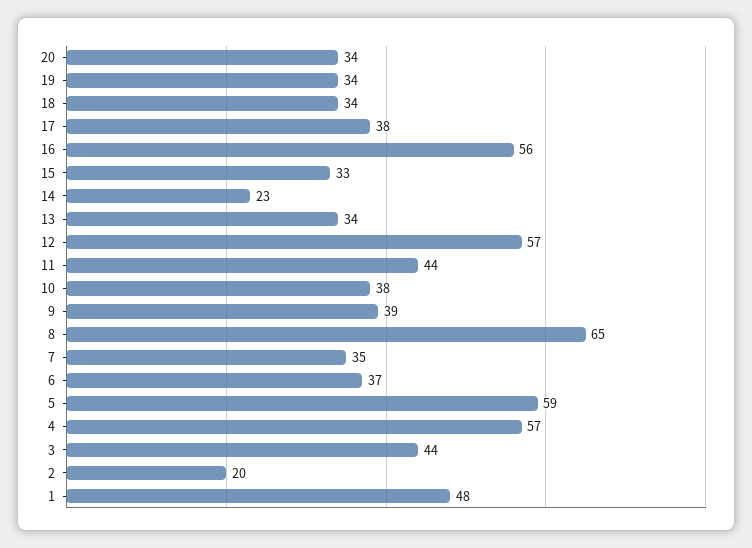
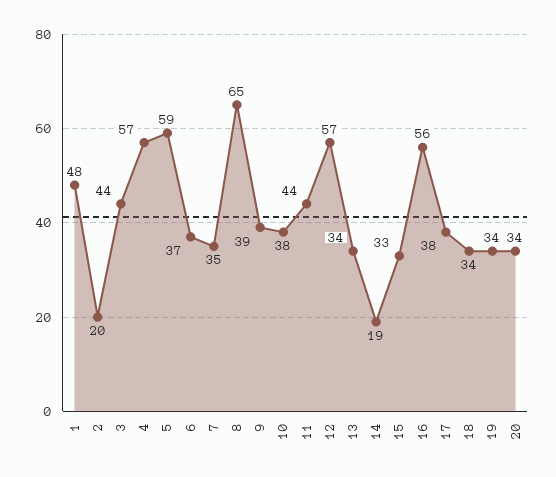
  {
    "20": 34,
    "19": 34,
    "18": 34,
    "17": 38,
    "16": 56,
    "15": 33,
-   "14": 23,
+   "14": 19,
    "13": 34,
    "12": 57,
    "11": 44,
    "10": 38,
    "9": 39,
    "8": 65,
    "7": 35,
    "6": 37,
    "5": 59,
    "4": 57,
    "3": 44,
    "2": 20,
    "1": 48
  }

